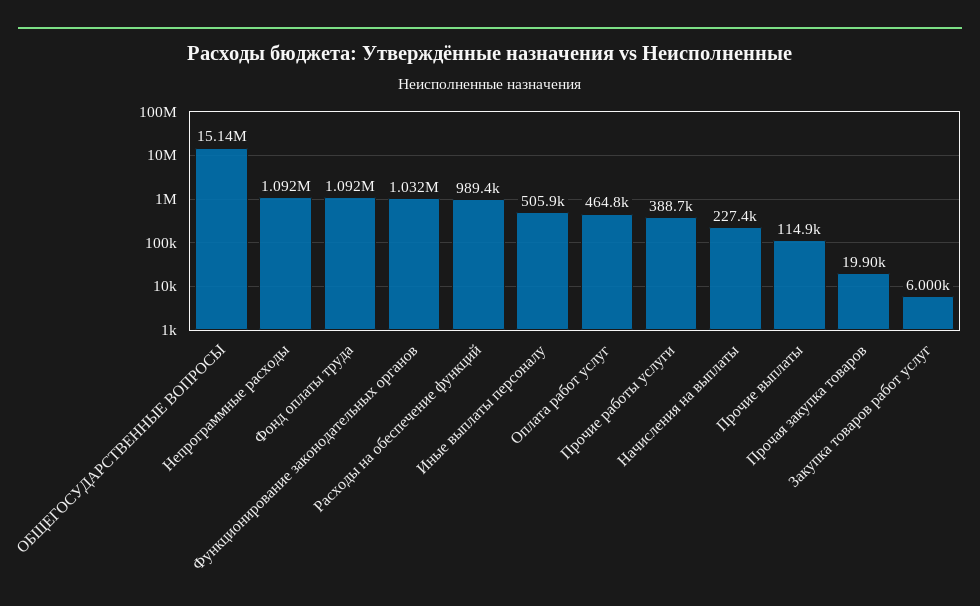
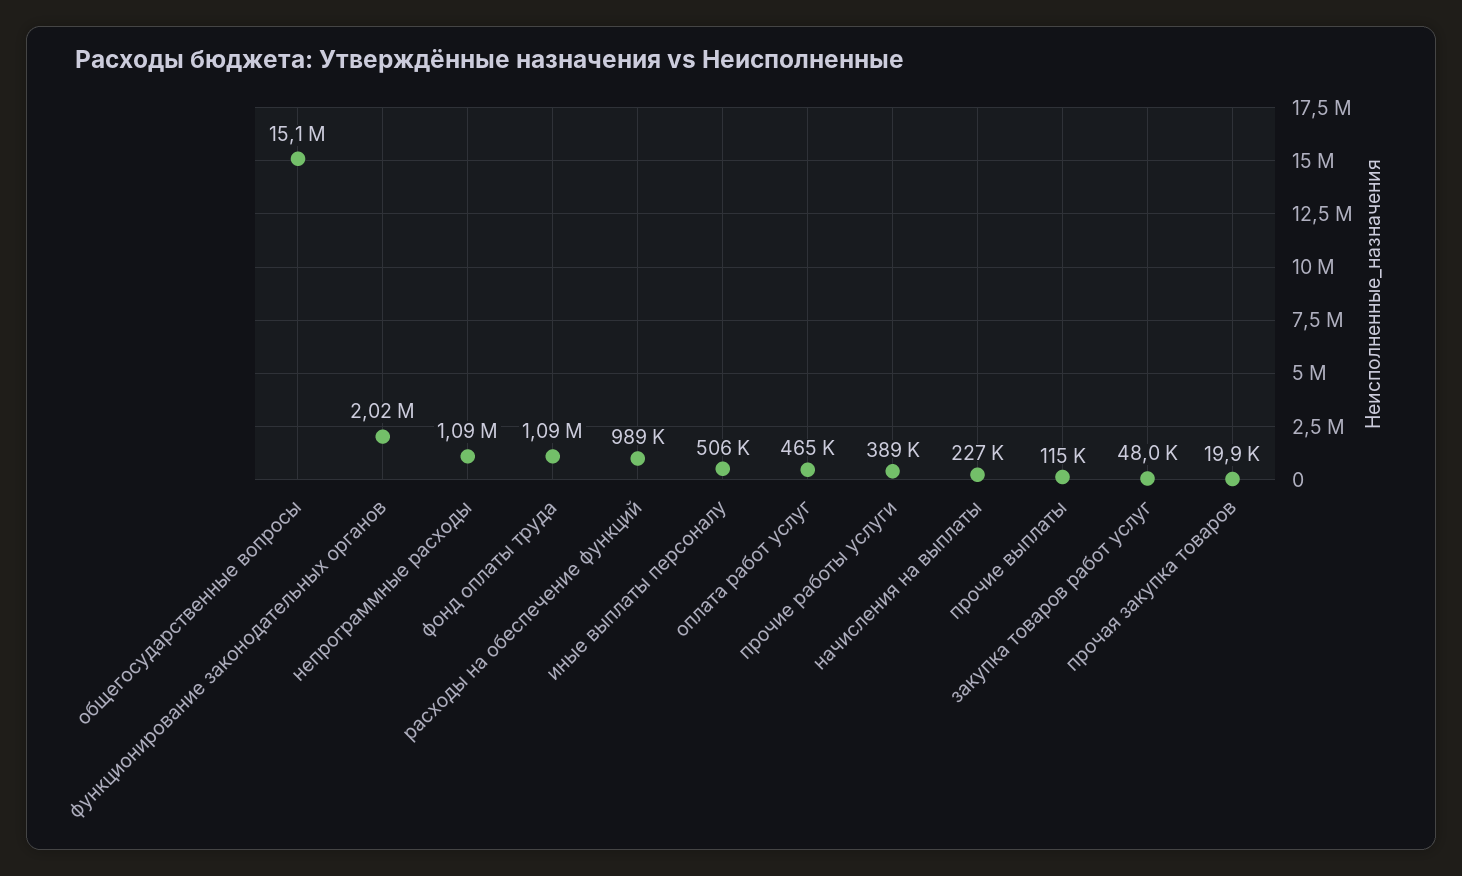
  {
    "ОБЩЕГОСУДАРСТВЕННЫЕ ВОПРОСЫ": 15140000,
    "Непрограммные расходы": 1092000,
    "Фонд оплаты труда": 1092000,
-   "Функционирование законодательных органов": 1032000,
+   "Функционирование законодательных органов": 2020000,
    "Расходы на обеспечение функций": 989400,
    "Иные выплаты персоналу": 505900,
    "Оплата работ услуг": 464800,
    "Прочие работы услуги": 388700,
    "Начисления на выплаты": 227400,
    "Прочие выплаты": 114900,
    "Прочая закупка товаров": 19900,
-   "Закупка товаров работ услуг": 6000
+   "Закупка товаров работ услуг": 48000
  }

